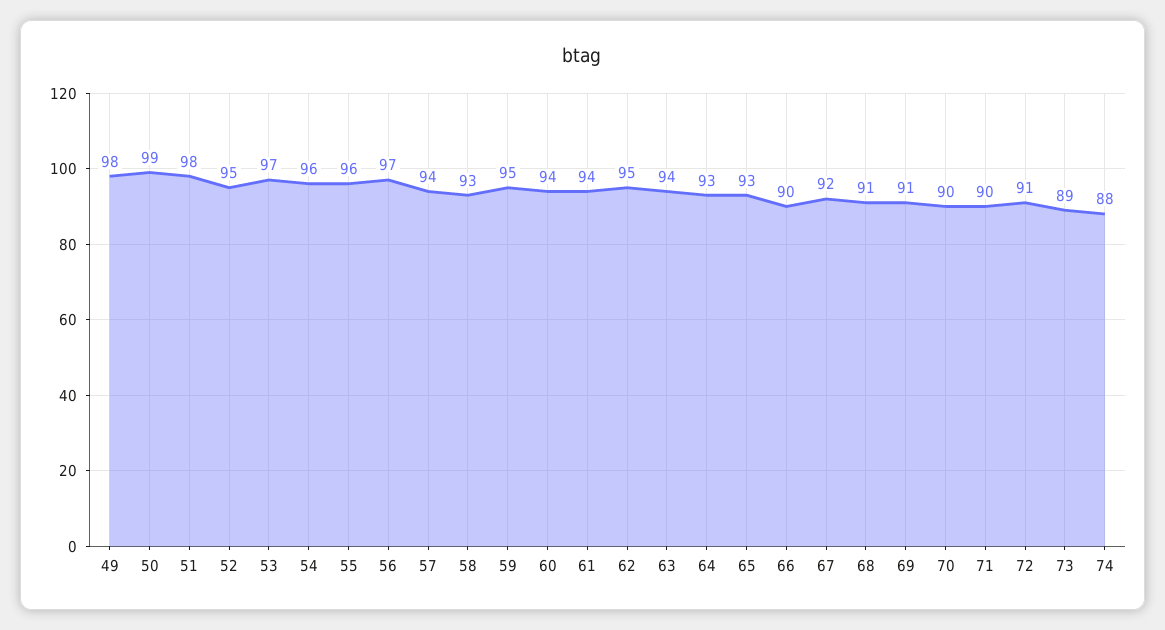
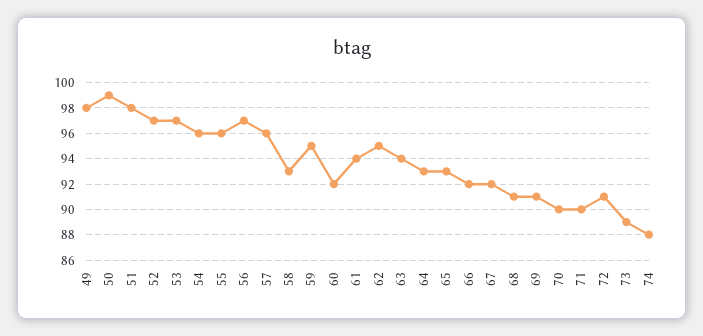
  {
    "49": 98,
    "50": 99,
    "51": 98,
-   "52": 95,
+   "52": 97,
    "53": 97,
    "54": 96,
    "55": 96,
    "56": 97,
-   "57": 94,
+   "57": 96,
    "58": 93,
    "59": 95,
-   "60": 94,
+   "60": 92,
    "61": 94,
    "62": 95,
    "63": 94,
    "64": 93,
    "65": 93,
-   "66": 90,
+   "66": 92,
    "67": 92,
    "68": 91,
    "69": 91,
    "70": 90,
    "71": 90,
    "72": 91,
    "73": 89,
    "74": 88
  }

